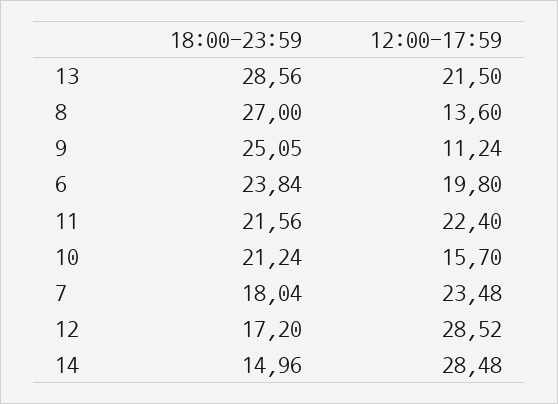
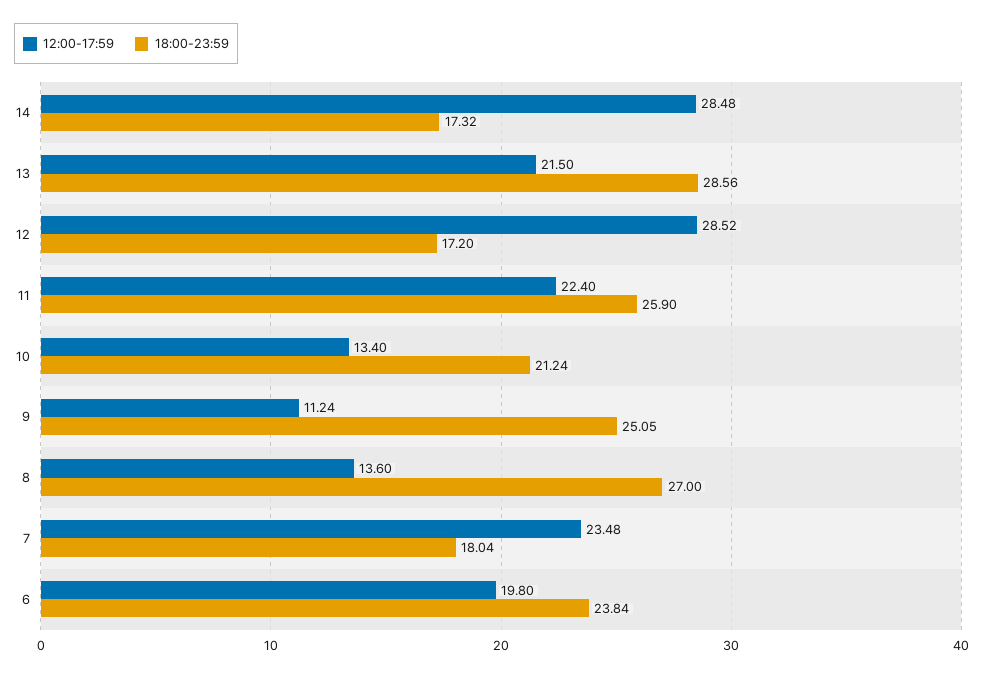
  {
    "18:00-23:59": {
      "13": 28.56,
      "8": 27,
      "9": 25.05,
      "6": 23.84,
-     "11": 21.56,
+     "11": 25.9,
      "10": 21.24,
      "7": 18.04,
      "12": 17.2,
-     "14": 14.96
+     "14": 17.32
    },
    "12:00-17:59": {
      "13": 21.5,
      "8": 13.6,
      "9": 11.24,
      "6": 19.8,
      "11": 22.4,
-     "10": 15.7,
+     "10": 13.4,
      "7": 23.48,
      "12": 28.52,
      "14": 28.48
    }
  }

